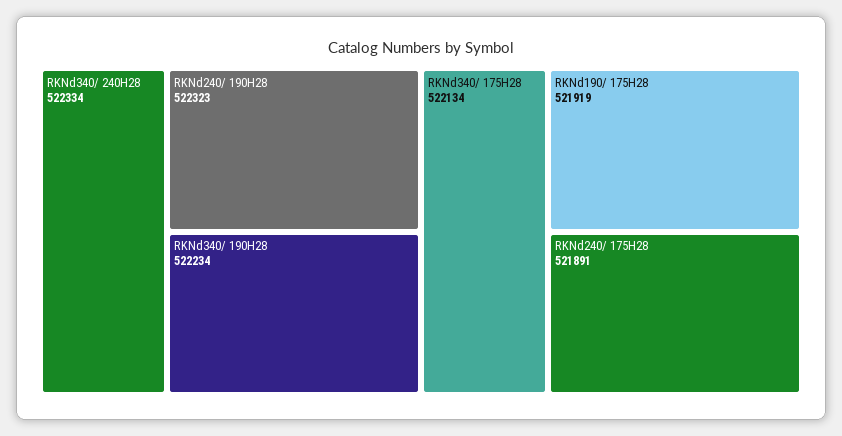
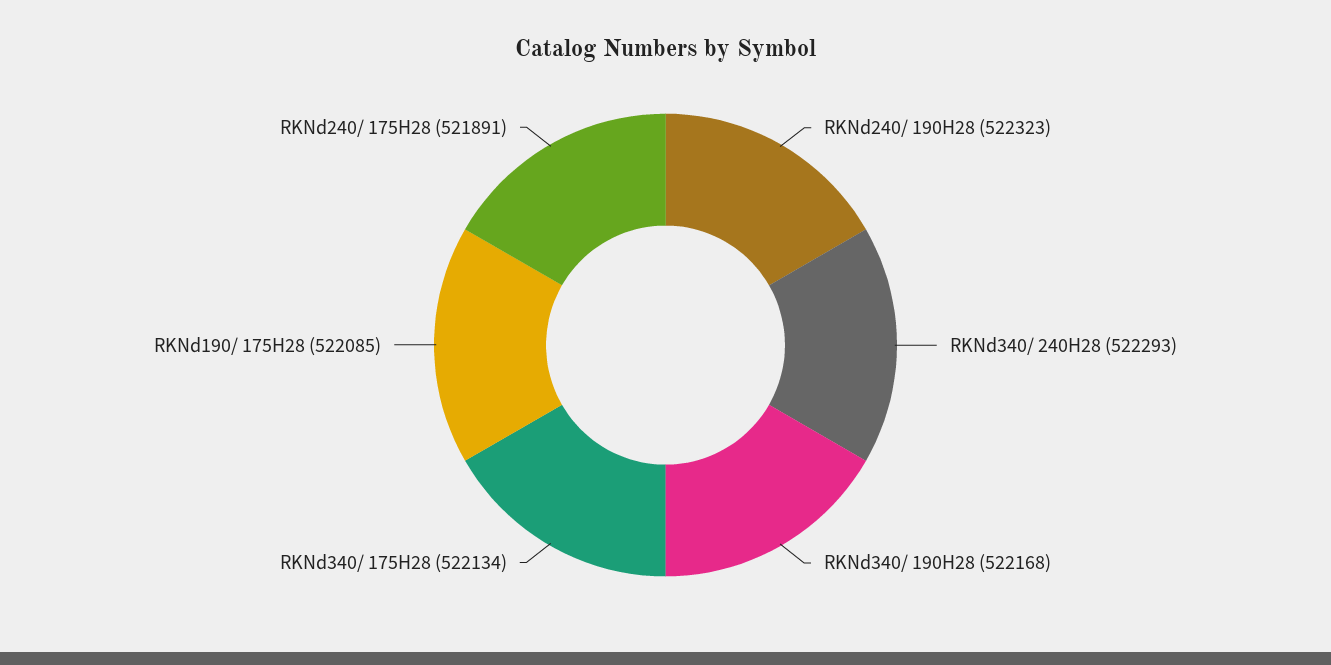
  {
-   "RKNd340/ 240H28": 522334,
+   "RKNd340/ 240H28": 522293,
    "RKNd240/ 190H28": 522323,
-   "RKNd340/ 190H28": 522234,
+   "RKNd340/ 190H28": 522168,
    "RKNd340/ 175H28": 522134,
-   "RKNd190/ 175H28": 521919,
+   "RKNd190/ 175H28": 522085,
    "RKNd240/ 175H28": 521891
  }

